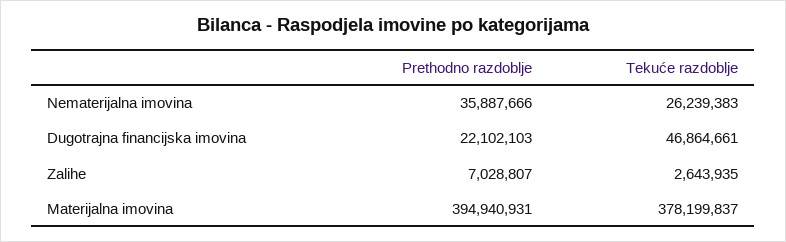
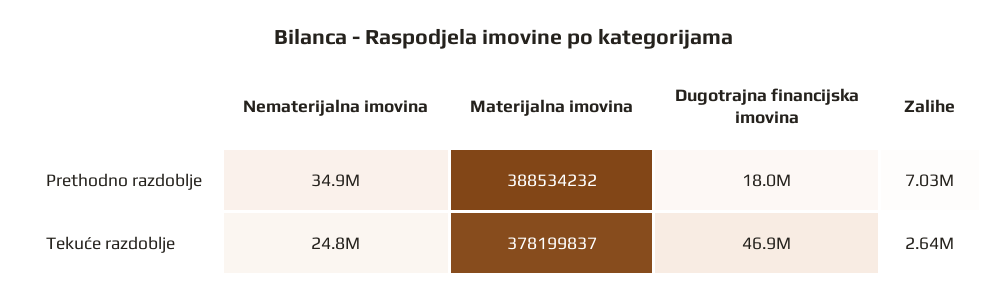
  {
    "Prethodno razdoblje": {
-     "Nematerijalna imovina": 35887666,
+     "Nematerijalna imovina": 34900000,
-     "Dugotrajna financijska imovina": 22102103,
+     "Dugotrajna financijska imovina": 18000000,
      "Zalihe": 7028807,
-     "Materijalna imovina": 394940931
+     "Materijalna imovina": 388534232
    },
    "Tekuće razdoblje": {
-     "Nematerijalna imovina": 26239383,
+     "Nematerijalna imovina": 24800000,
      "Dugotrajna financijska imovina": 46864661,
      "Zalihe": 2643935,
      "Materijalna imovina": 378199837
    }
  }

